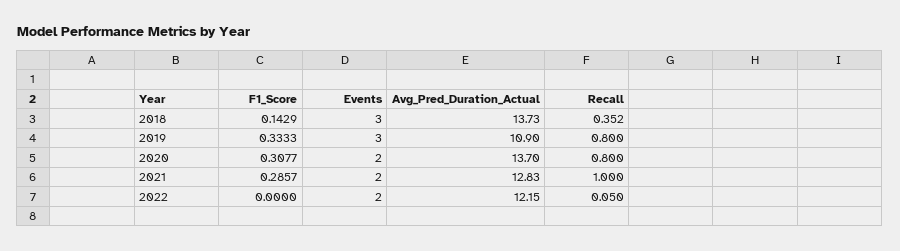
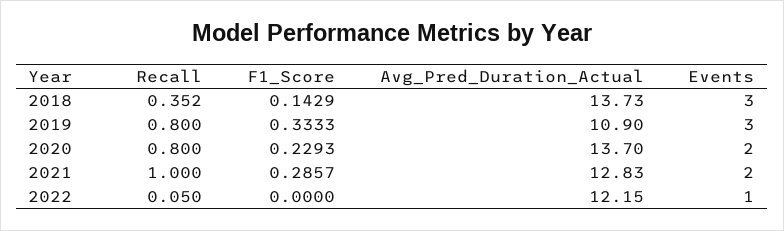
  {
    "F1_Score": {
      "2018": 0.1429,
      "2019": 0.3333,
-     "2020": 0.3077,
+     "2020": 0.2293,
      "2021": 0.2857,
      "2022": 0
    },
    "Events": {
      "2018": 3,
      "2019": 3,
      "2020": 2,
      "2021": 2,
-     "2022": 2
+     "2022": 1
    },
    "Avg_Pred_Duration_Actual": {
      "2018": 13.73,
      "2019": 10.9,
      "2020": 13.7,
      "2021": 12.83,
      "2022": 12.15
    },
    "Recall": {
      "2018": 0.352,
      "2019": 0.8,
      "2020": 0.8,
      "2021": 1,
      "2022": 0.05
    }
  }

